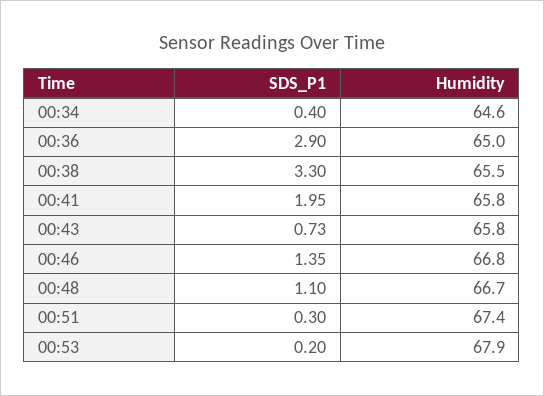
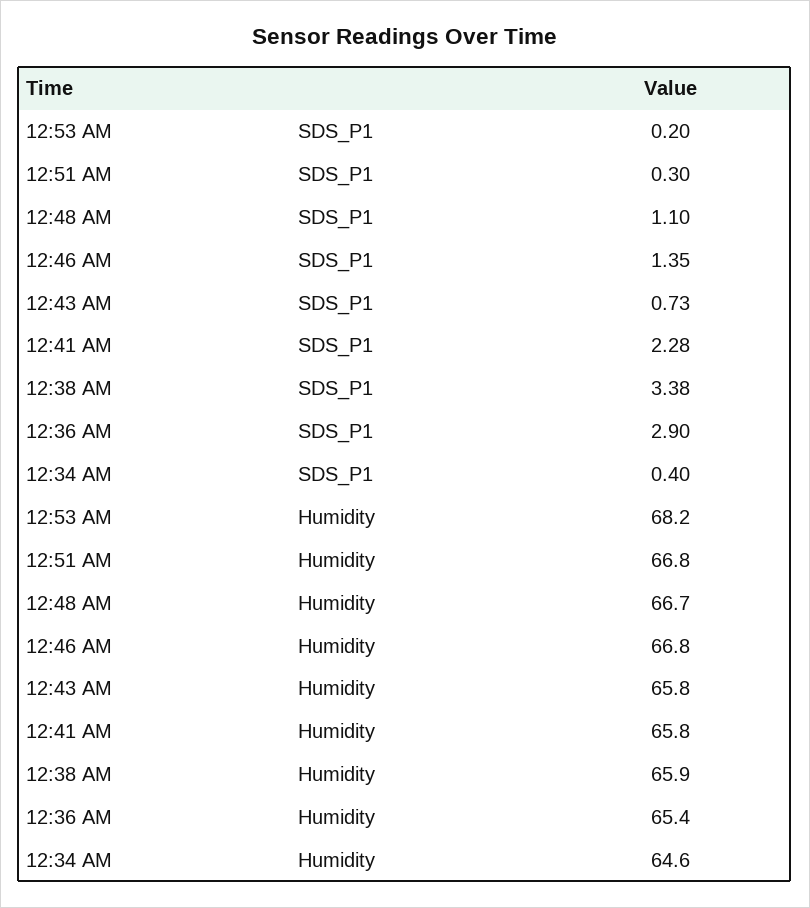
  {
    "SDS_P1": {
      "00:34": 0.4,
      "00:36": 2.9,
-     "00:38": 3.3,
+     "00:38": 3.38,
-     "00:41": 1.95,
+     "00:41": 2.28,
      "00:43": 0.73,
      "00:46": 1.35,
      "00:48": 1.1,
      "00:51": 0.3,
      "00:53": 0.2
    },
    "Humidity": {
      "00:34": 64.6,
-     "00:36": 65,
+     "00:36": 65.4,
-     "00:38": 65.5,
+     "00:38": 65.9,
      "00:41": 65.8,
      "00:43": 65.8,
      "00:46": 66.8,
      "00:48": 66.7,
-     "00:51": 67.4,
+     "00:51": 66.8,
-     "00:53": 67.9
+     "00:53": 68.2
    }
  }

